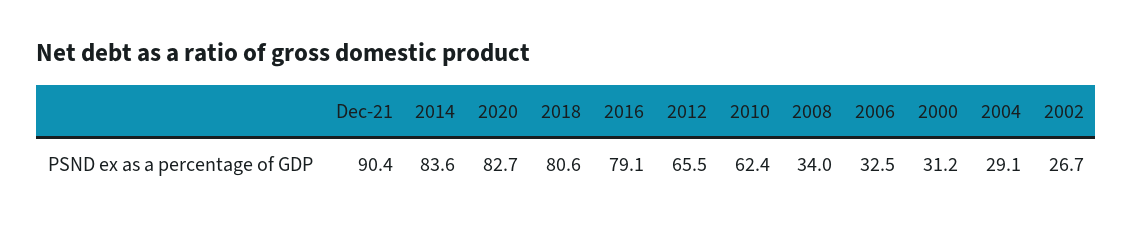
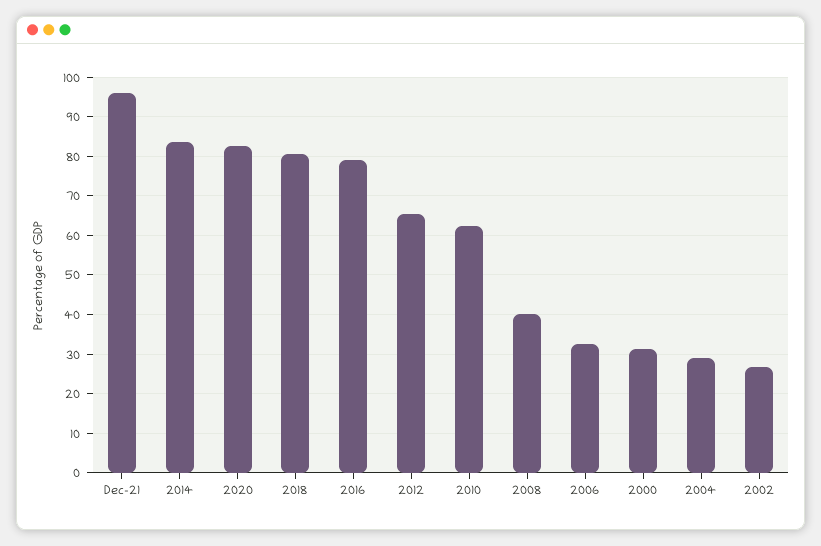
  {
-   "Dec-21": 90.4,
+   "Dec-21": 96,
    "2014": 83.6,
    "2020": 82.7,
    "2018": 80.6,
    "2016": 79.1,
    "2012": 65.5,
    "2010": 62.4,
-   "2008": 34,
+   "2008": 40,
    "2006": 32.5,
    "2000": 31.2,
    "2004": 29.1,
    "2002": 26.7
  }

